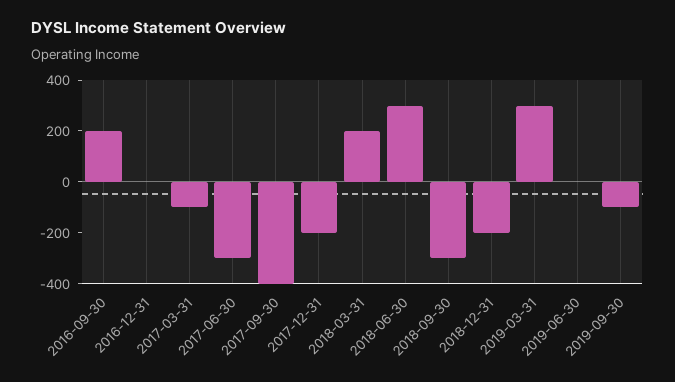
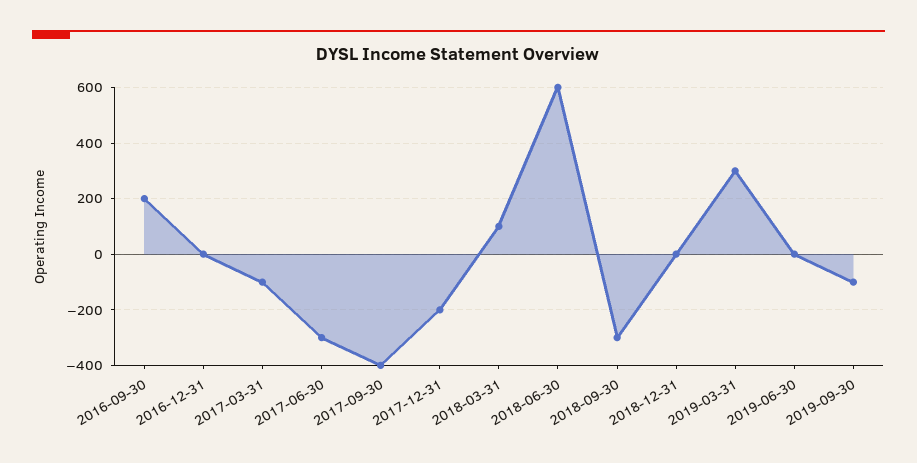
  {
    "2016-09-30": 200,
    "2016-12-31": 0,
    "2017-03-31": -100,
    "2017-06-30": -300,
    "2017-09-30": -400,
    "2017-12-31": -200,
-   "2018-03-31": 200,
+   "2018-03-31": 100,
-   "2018-06-30": 300,
+   "2018-06-30": 600,
    "2018-09-30": -300,
-   "2018-12-31": -200,
+   "2018-12-31": 0,
    "2019-03-31": 300,
    "2019-06-30": 0,
    "2019-09-30": -100
  }

